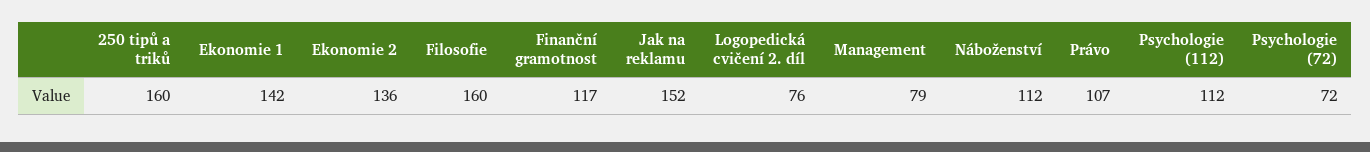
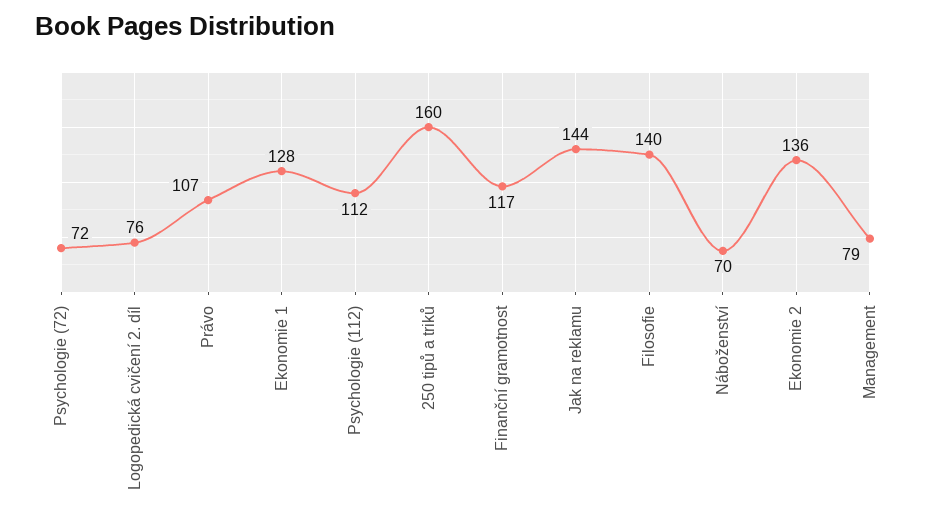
  {
    "250 tipů a triků": 160,
-   "Ekonomie 1": 142,
+   "Ekonomie 1": 128,
    "Ekonomie 2": 136,
-   "Filosofie": 160,
+   "Filosofie": 140,
    "Finanční gramotnost": 117,
-   "Jak na reklamu": 152,
+   "Jak na reklamu": 144,
    "Logopedická cvičení 2. díl": 76,
    "Management": 79,
-   "Náboženství": 112,
+   "Náboženství": 70,
    "Právo": 107,
    "Psychologie (112)": 112,
    "Psychologie (72)": 72
  }

